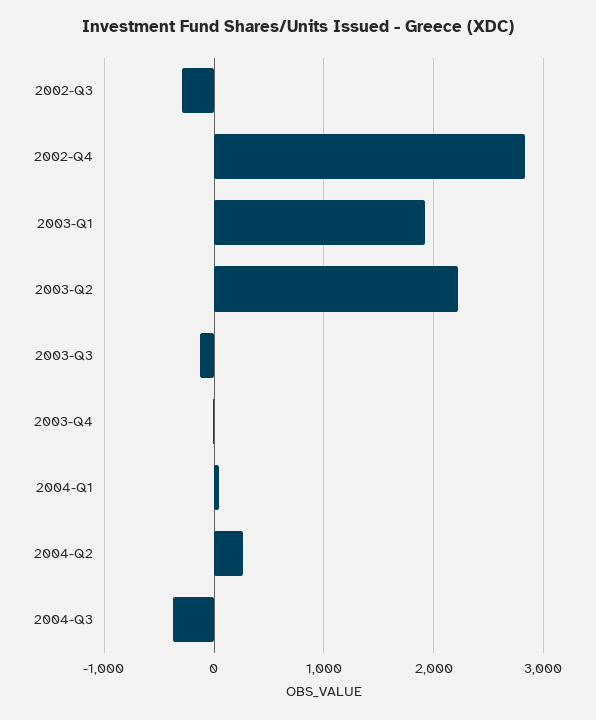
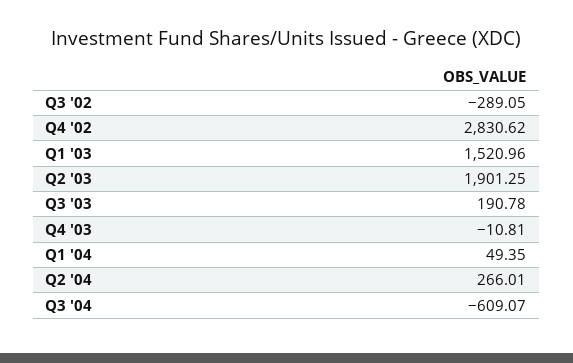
  {
    "2002-Q3": -289.05,
    "2002-Q4": 2830.62,
-   "2003-Q1": 1900,
+   "2003-Q1": 1520.96,
-   "2003-Q2": 2200,
+   "2003-Q2": 1901.25,
-   "2003-Q3": -100,
+   "2003-Q3": 190.78,
    "2003-Q4": -10.81,
    "2004-Q1": 49.35,
    "2004-Q2": 266.01,
-   "2004-Q3": -400
+   "2004-Q3": -609.07
  }

